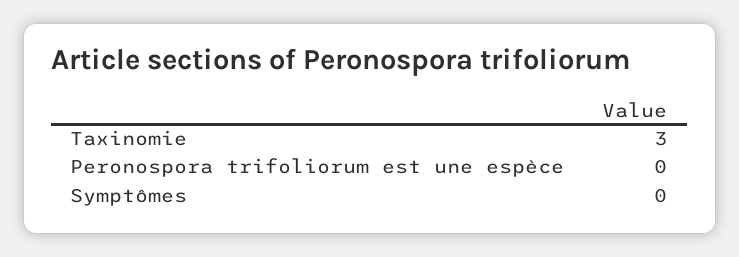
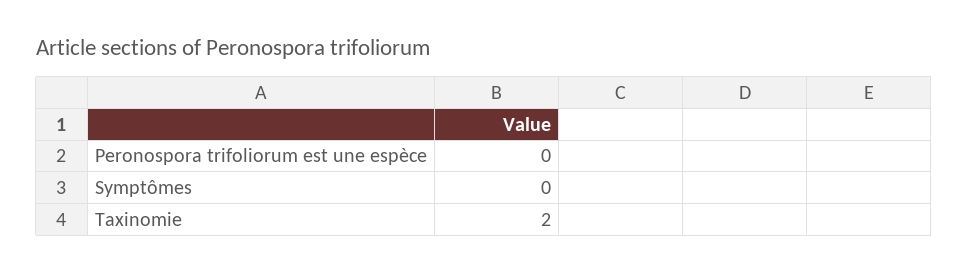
  {
-   "Taxinomie": 3,
+   "Taxinomie": 2,
    "Peronospora trifoliorum est une espèce": 0,
    "Symptômes": 0
  }

